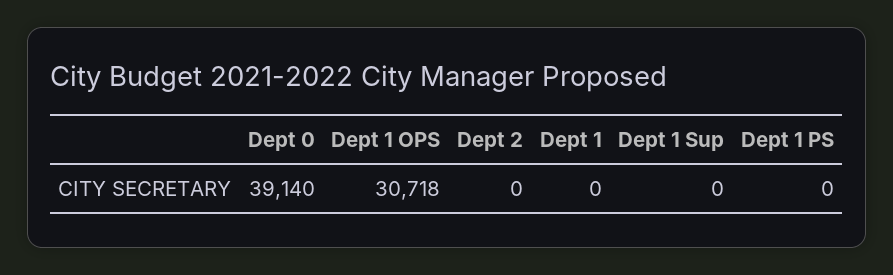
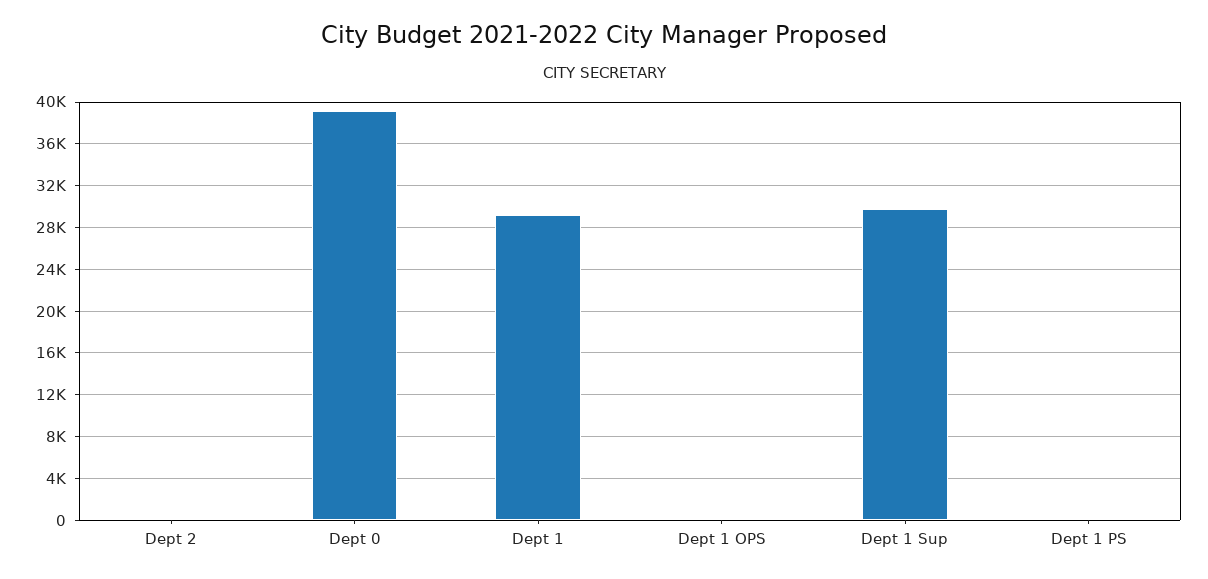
  {
    "Dept 0": 39140,
-   "Dept 1 OPS": 30718,
+   "Dept 1 OPS": 0,
    "Dept 2": 0,
-   "Dept 1": 0,
+   "Dept 1": 29000,
-   "Dept 1 Sup": 0,
+   "Dept 1 Sup": 30000,
    "Dept 1 PS": 0
  }

